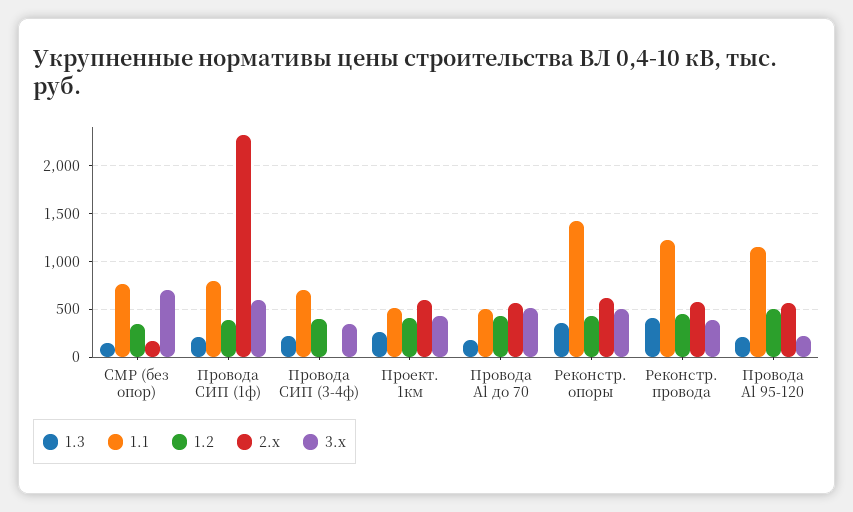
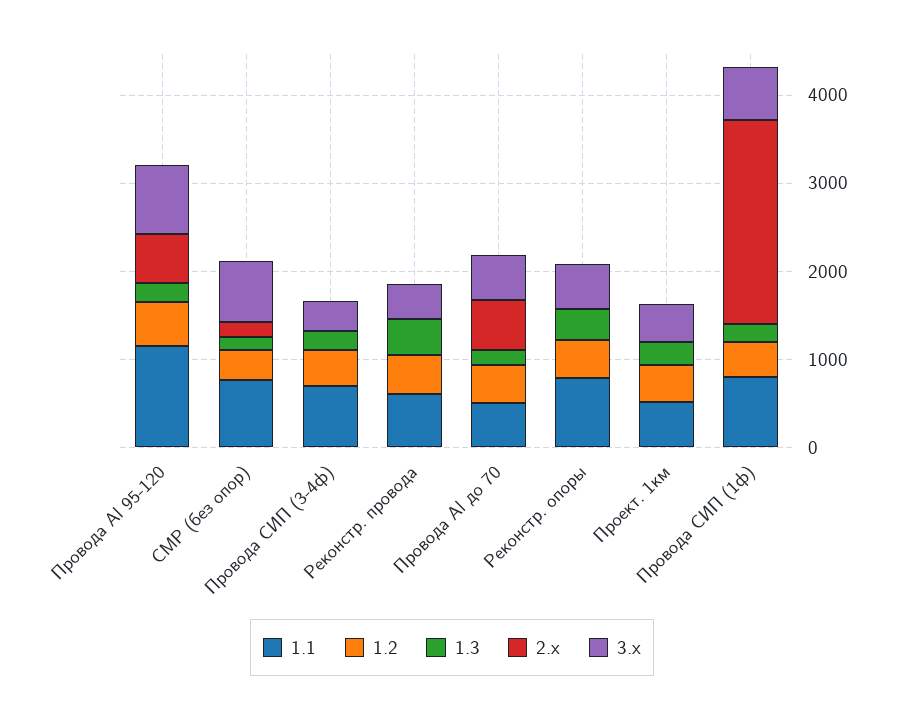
  {
    "1.3": {
      "СМР (без опор)": 100,
      "Провода СИП (1ф)": 200,
      "Провода СИП (3-4ф)": 200,
      "Проект. 1км": 300,
      "Провода Al до 70": 200,
      "Реконстр. опоры": 400,
      "Реконстр. провода": 400,
      "Провода Al 95-120": 200
    },
    "1.1": {
      "СМР (без опор)": 800,
      "Провода СИП (1ф)": 800,
      "Провода СИП (3-4ф)": 700,
      "Проект. 1км": 500,
      "Провода Al до 70": 500,
-     "Реконстр. опоры": 1400,
+     "Реконстр. опоры": 800,
-     "Реконстр. провода": 1200,
+     "Реконстр. провода": 600,
      "Провода Al 95-120": 1200
    },
    "1.2": {
      "СМР (без опор)": 300,
      "Провода СИП (1ф)": 400,
      "Провода СИП (3-4ф)": 400,
      "Проект. 1км": 400,
      "Провода Al до 70": 400,
      "Реконстр. опоры": 400,
      "Реконстр. провода": 400,
      "Провода Al 95-120": 500
    },
    "2.x": {
      "СМР (без опор)": 200,
      "Провода СИП (1ф)": 2300,
      "Провода СИП (3-4ф)": 0,
-     "Проект. 1км": 600,
+     "Проект. 1км": 0,
      "Провода Al до 70": 600,
-     "Реконстр. опоры": 600,
+     "Реконстр. опоры": 0,
-     "Реконстр. провода": 600,
+     "Реконстр. провода": 0,
      "Провода Al 95-120": 600
    },
    "3.x": {
      "СМР (без опор)": 700,
      "Провода СИП (1ф)": 600,
      "Провода СИП (3-4ф)": 300,
      "Проект. 1км": 400,
      "Провода Al до 70": 500,
      "Реконстр. опоры": 500,
      "Реконстр. провода": 400,
-     "Провода Al 95-120": 200
+     "Провода Al 95-120": 800
    }
  }

